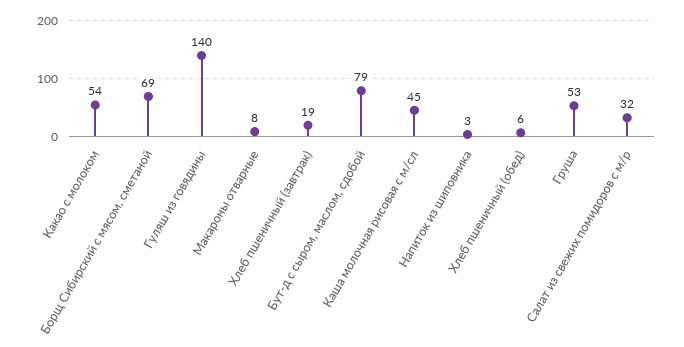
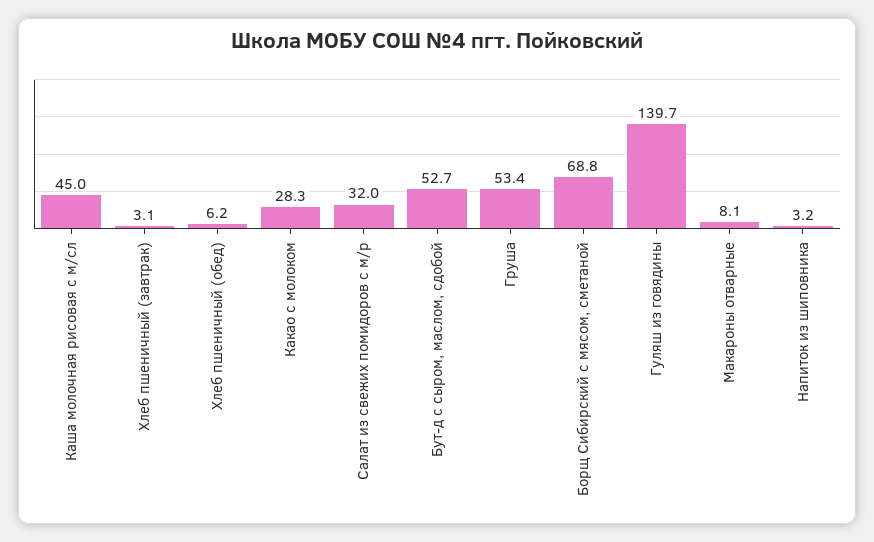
  {
-   "Какао с молоком": 54,
+   "Какао с молоком": 28.3,
    "Борщ Сибирский с мясом, сметаной": 68.8,
    "Гуляш из говядины": 139.7,
    "Макароны отварные": 8.1,
-   "Хлеб пшеничный (завтрак)": 19,
+   "Хлеб пшеничный (завтрак)": 3.1,
-   "Бут-д с сыром, маслом, сдобой": 79,
+   "Бут-д с сыром, маслом, сдобой": 52.7,
    "Каша молочная рисовая с м/сл": 45,
    "Напиток из шиповника": 3.2,
    "Хлеб пшеничный (обед)": 6.2,
    "Груша": 53.4,
    "Салат из свежих помидоров с м/р": 32
  }

